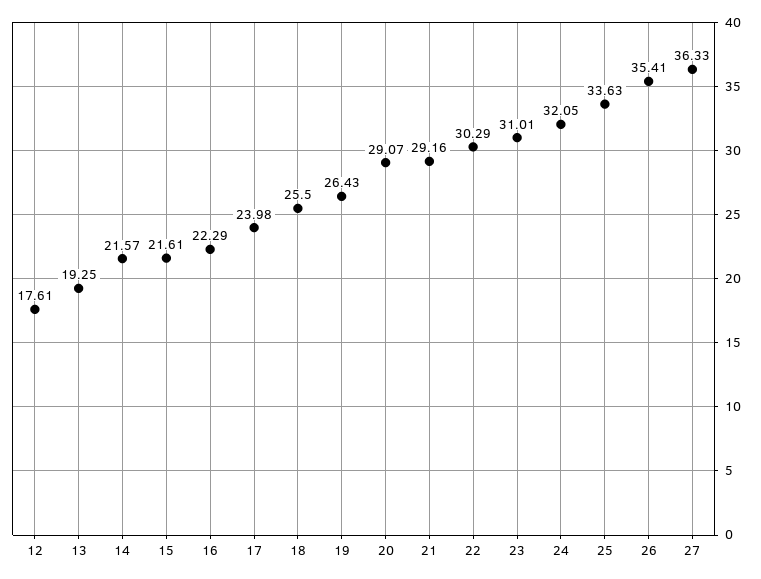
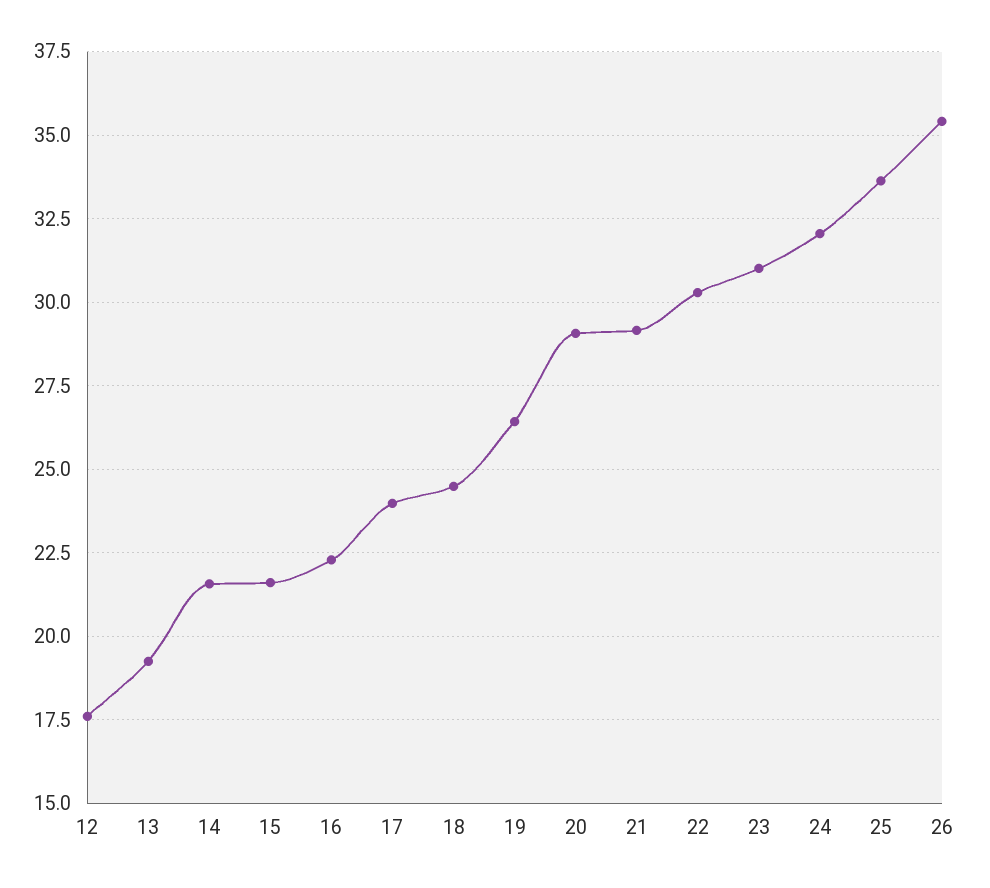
  {
    "12": 17.61,
    "13": 19.25,
    "14": 21.57,
    "15": 21.61,
    "16": 22.29,
    "17": 23.98,
-   "18": 25.5,
+   "18": 24.5,
    "19": 26.43,
    "20": 29.07,
    "21": 29.16,
    "22": 30.29,
    "23": 31.01,
    "24": 32.05,
    "25": 33.63,
-   "26": 35.41,
+   "26": 35.41
-   "27": 36.33
  }

